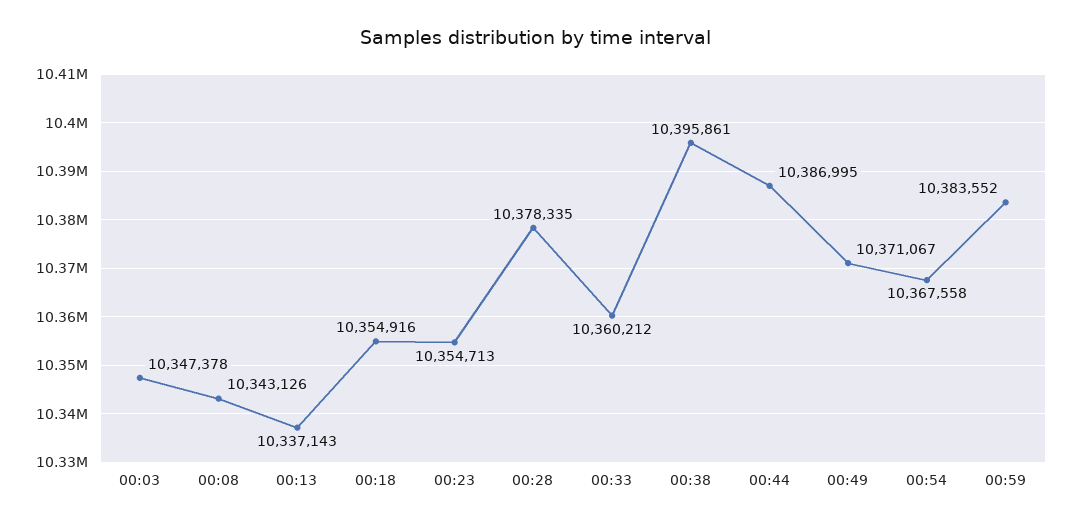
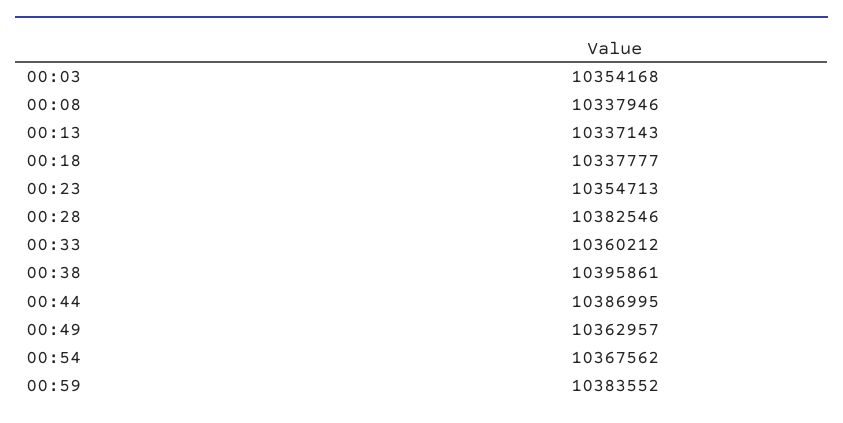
  {
-   "00:03": 10347378,
+   "00:03": 10354168,
-   "00:08": 10343126,
+   "00:08": 10337946,
    "00:13": 10337143,
-   "00:18": 10354916,
+   "00:18": 10337777,
    "00:23": 10354713,
-   "00:28": 10378335,
+   "00:28": 10382546,
    "00:33": 10360212,
    "00:38": 10395861,
    "00:44": 10386995,
-   "00:49": 10371067,
+   "00:49": 10362957,
-   "00:54": 10367558,
+   "00:54": 10367562,
    "00:59": 10383552
  }

